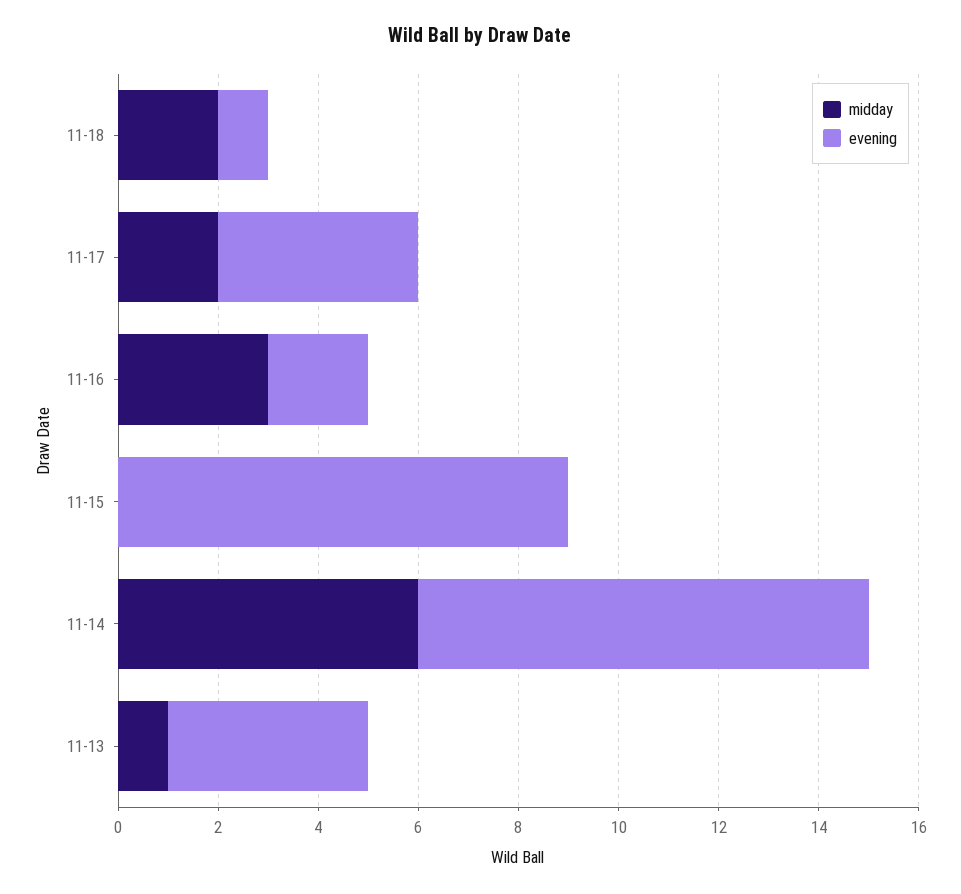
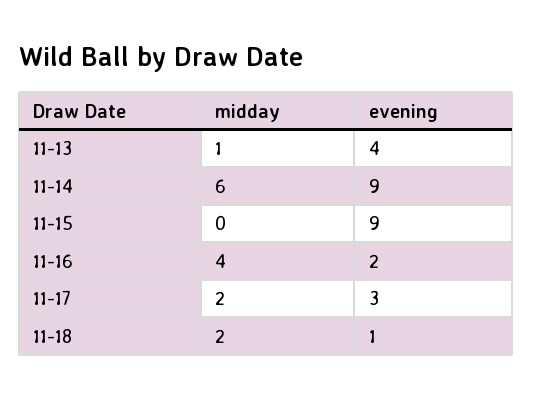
  {
    "midday": {
      "11-18": 2,
      "11-17": 2,
-     "11-16": 3,
+     "11-16": 4,
      "11-15": 0,
      "11-14": 6,
      "11-13": 1
    },
    "evening": {
      "11-18": 1,
-     "11-17": 4,
+     "11-17": 3,
      "11-16": 2,
      "11-15": 9,
      "11-14": 9,
      "11-13": 4
    }
  }

